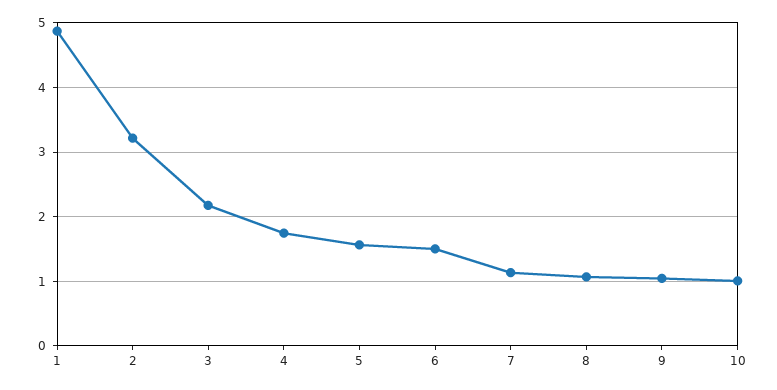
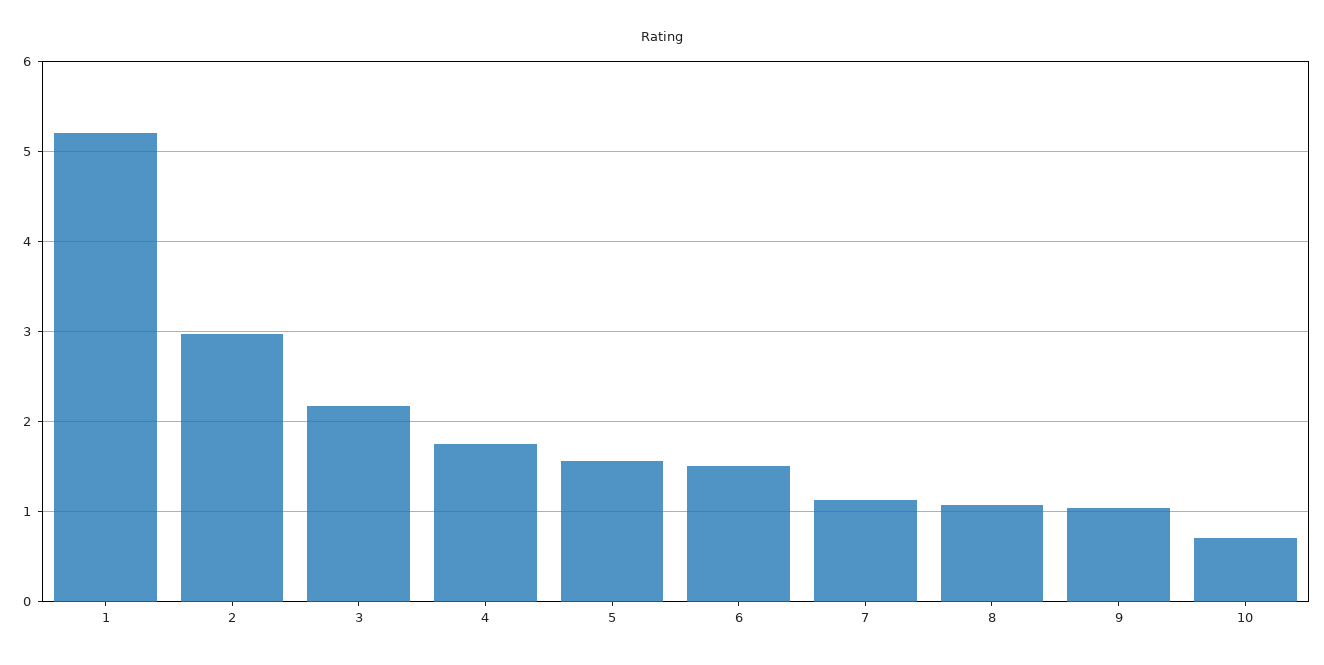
  {
-   "1": 4.9,
+   "1": 5.2,
-   "2": 3.2,
+   "2": 3,
    "3": 2.2,
    "4": 1.7,
    "5": 1.6,
    "6": 1.5,
    "7": 1.1,
    "8": 1.1,
    "9": 1,
-   "10": 1
+   "10": 0.7
  }

